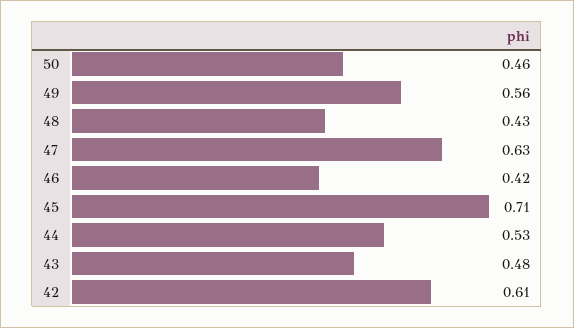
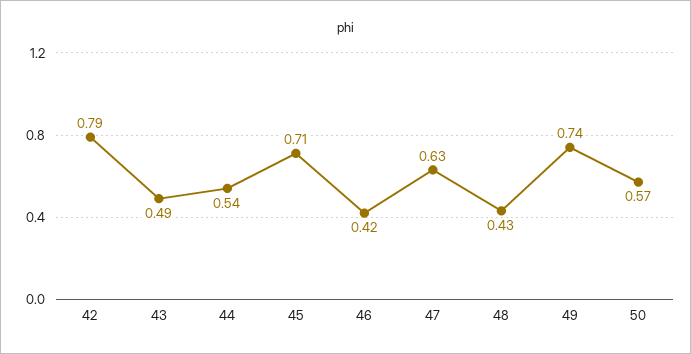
  {
-   "50": 0.46,
+   "50": 0.57,
-   "49": 0.56,
+   "49": 0.74,
    "48": 0.43,
    "47": 0.63,
    "46": 0.42,
    "45": 0.71,
-   "44": 0.53,
+   "44": 0.54,
-   "43": 0.48,
+   "43": 0.49,
-   "42": 0.61
+   "42": 0.79
  }

